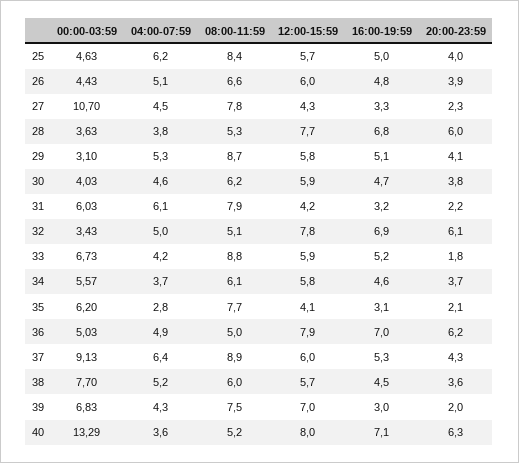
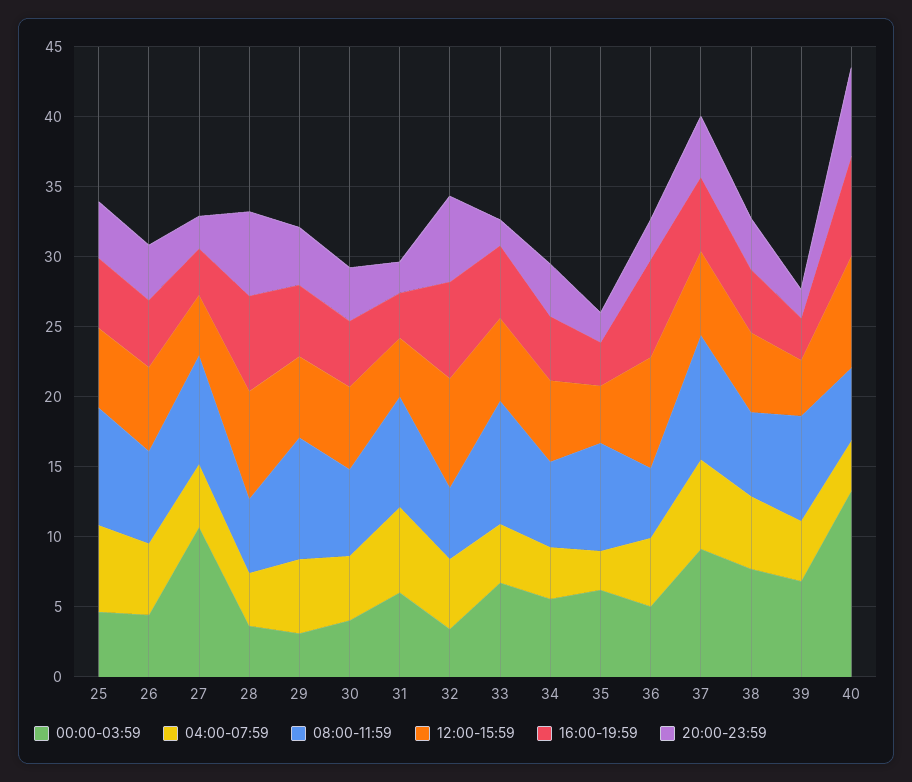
  {
    "00:00-03:59": {
      "25": 4.63,
      "26": 4.43,
      "27": 10.7,
      "28": 3.63,
      "29": 3.1,
      "30": 4.03,
      "31": 6.03,
      "32": 3.43,
      "33": 6.73,
      "34": 5.57,
      "35": 6.2,
      "36": 5.03,
      "37": 9.13,
      "38": 7.7,
      "39": 6.83,
      "40": 13.29
    },
    "04:00-07:59": {
      "25": 6.2,
      "26": 5.1,
      "27": 4.5,
      "28": 3.8,
      "29": 5.3,
      "30": 4.6,
      "31": 6.1,
      "32": 5,
      "33": 4.2,
      "34": 3.7,
      "35": 2.8,
      "36": 4.9,
      "37": 6.4,
      "38": 5.2,
      "39": 4.3,
      "40": 3.6
    },
    "08:00-11:59": {
      "25": 8.4,
      "26": 6.6,
      "27": 7.8,
      "28": 5.3,
      "29": 8.7,
      "30": 6.2,
      "31": 7.9,
      "32": 5.1,
      "33": 8.8,
      "34": 6.1,
      "35": 7.7,
      "36": 5,
      "37": 8.9,
      "38": 6,
      "39": 7.5,
      "40": 5.2
    },
    "12:00-15:59": {
      "25": 5.7,
      "26": 6,
      "27": 4.3,
      "28": 7.7,
      "29": 5.8,
      "30": 5.9,
      "31": 4.2,
      "32": 7.8,
      "33": 5.9,
      "34": 5.8,
      "35": 4.1,
      "36": 7.9,
      "37": 6,
      "38": 5.7,
-     "39": 7,
+     "39": 4,
      "40": 8
    },
    "16:00-19:59": {
      "25": 5,
      "26": 4.8,
      "27": 3.3,
      "28": 6.8,
      "29": 5.1,
      "30": 4.7,
      "31": 3.2,
      "32": 6.9,
      "33": 5.2,
      "34": 4.6,
      "35": 3.1,
      "36": 7,
      "37": 5.3,
      "38": 4.5,
      "39": 3,
      "40": 7.1
    },
    "20:00-23:59": {
      "25": 4,
      "26": 3.9,
      "27": 2.3,
      "28": 6,
      "29": 4.1,
      "30": 3.8,
      "31": 2.2,
      "32": 6.1,
      "33": 1.8,
      "34": 3.7,
      "35": 2.1,
-     "36": 6.2,
+     "36": 3,
      "37": 4.3,
      "38": 3.6,
      "39": 2,
      "40": 6.3
    }
  }

